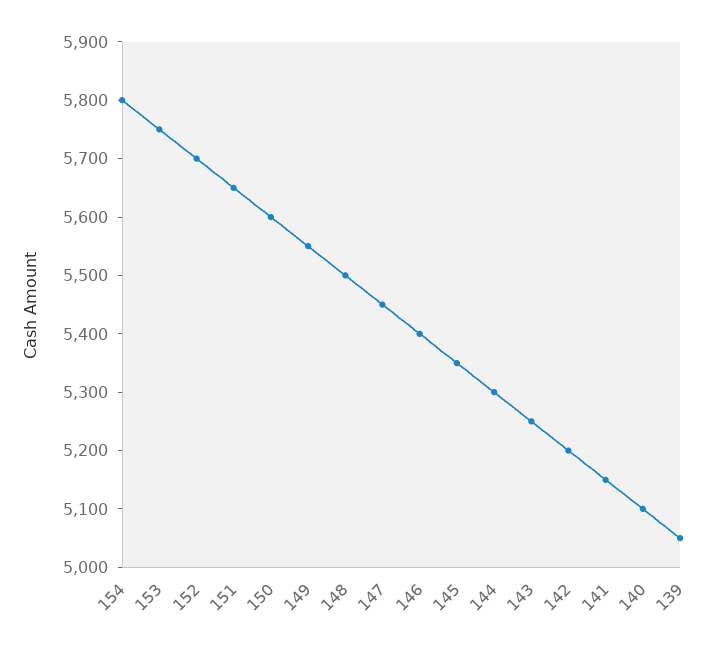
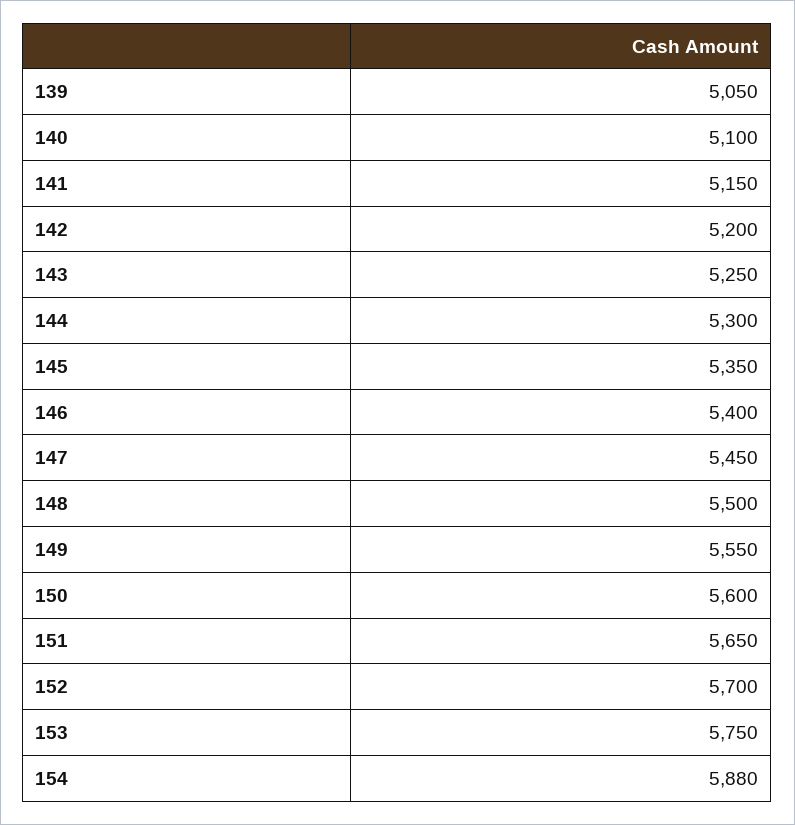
  {
-   "154": 5800,
+   "154": 5880,
    "153": 5750,
    "152": 5700,
    "151": 5650,
    "150": 5600,
    "149": 5550,
    "148": 5500,
    "147": 5450,
    "146": 5400,
    "145": 5350,
    "144": 5300,
    "143": 5250,
    "142": 5200,
    "141": 5150,
    "140": 5100,
    "139": 5050
  }

